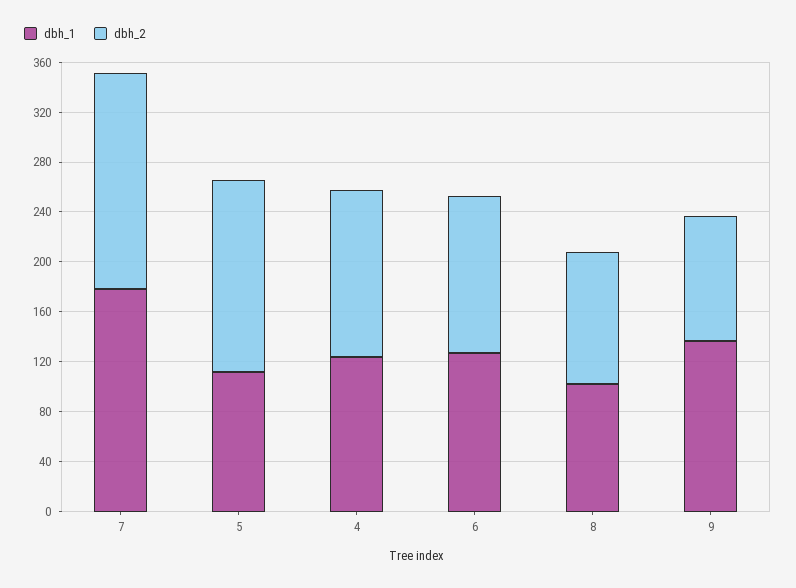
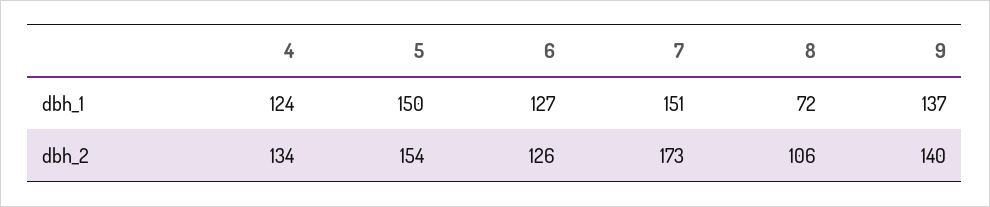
  {
    "dbh_1": {
-     "7": 180,
+     "7": 151,
-     "5": 110,
+     "5": 150,
      "4": 124,
      "6": 127,
-     "8": 100,
+     "8": 72,
      "9": 137
    },
    "dbh_2": {
      "7": 173,
      "5": 154,
      "4": 134,
      "6": 126,
      "8": 106,
-     "9": 100
+     "9": 140
    }
  }

